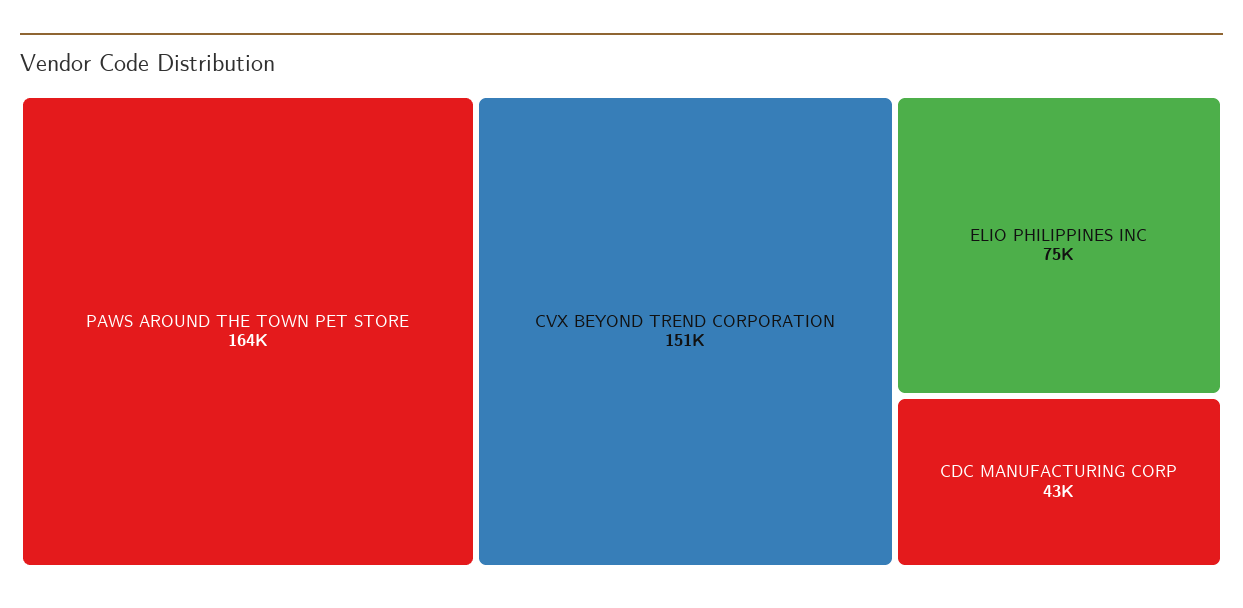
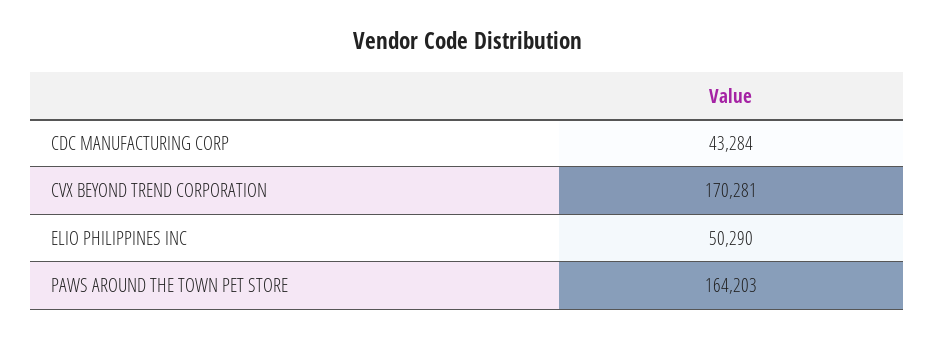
  {
    "PAWS AROUND THE TOWN PET STORE": 164203,
-   "CVX BEYOND TREND CORPORATION": 151000,
+   "CVX BEYOND TREND CORPORATION": 170281,
-   "ELIO PHILIPPINES INC": 75000,
+   "ELIO PHILIPPINES INC": 50290,
    "CDC MANUFACTURING CORP": 43284
  }

